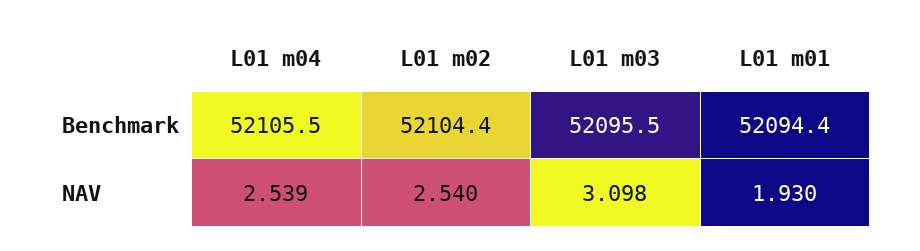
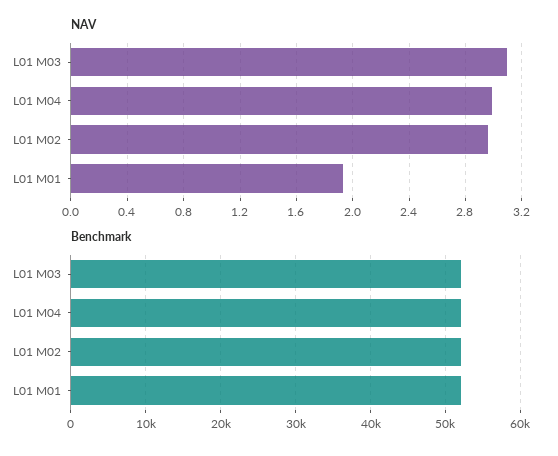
  {
    "Benchmark": {
      "L01 m04": 52105.5,
      "L01 m02": 52104.4,
      "L01 m03": 52095.5,
      "L01 m01": 52094.4
    },
    "NAV": {
-     "L01 m04": 2.539,
+     "L01 m04": 3,
-     "L01 m02": 2.54,
+     "L01 m02": 2.95,
      "L01 m03": 3.098,
      "L01 m01": 1.93
    }
  }

